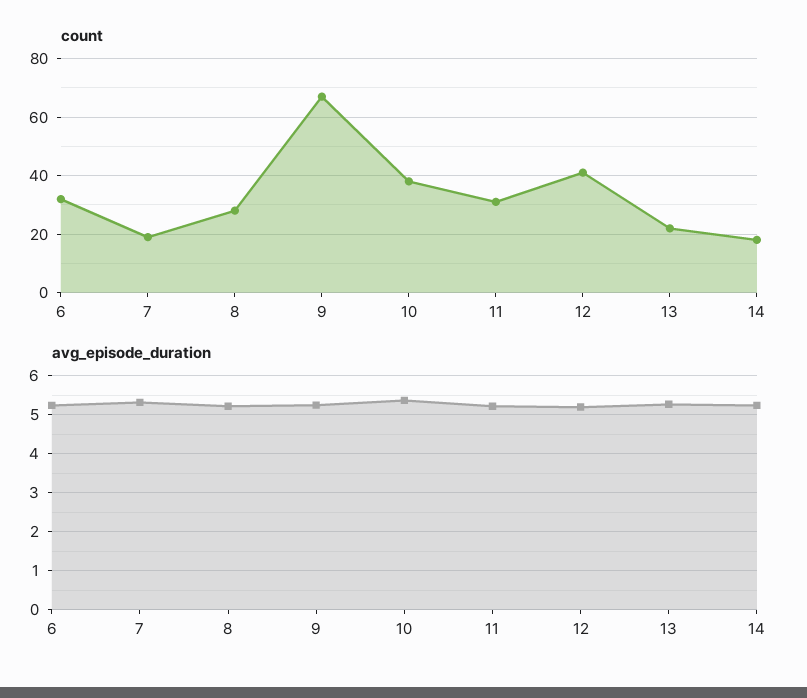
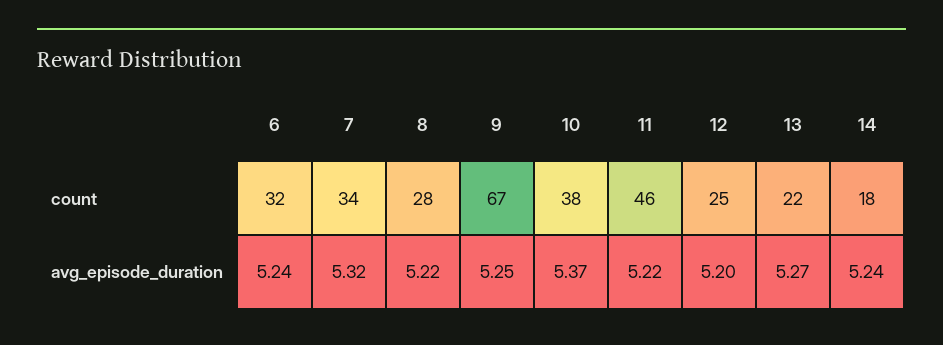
  {
    "count": {
      "6": 32,
-     "7": 20,
+     "7": 34,
      "8": 28,
      "9": 67,
      "10": 38,
-     "11": 30,
+     "11": 46,
-     "12": 40,
+     "12": 25,
      "13": 22,
      "14": 18
    },
    "avg_episode_duration": {
      "6": 5.24,
      "7": 5.32,
      "8": 5.22,
      "9": 5.25,
      "10": 5.37,
      "11": 5.22,
      "12": 5.2,
      "13": 5.27,
      "14": 5.24
    }
  }

